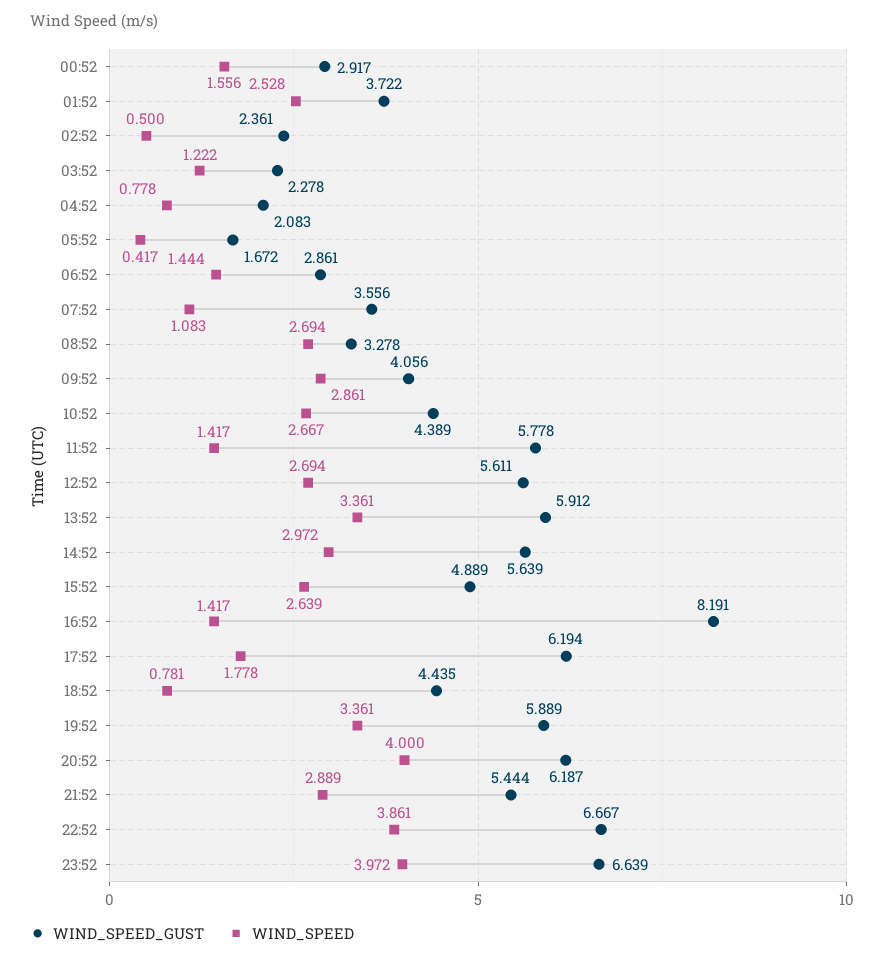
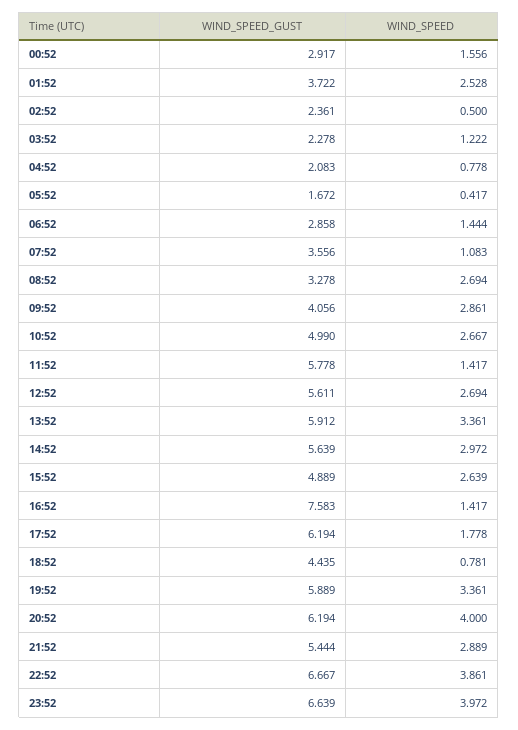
  {
    "WIND_SPEED_GUST": {
      "00:52": 2.917,
      "01:52": 3.722,
      "02:52": 2.361,
      "03:52": 2.278,
      "04:52": 2.083,
      "05:52": 1.672,
-     "06:52": 2.861,
+     "06:52": 2.858,
      "07:52": 3.556,
      "08:52": 3.278,
      "09:52": 4.056,
-     "10:52": 4.389,
+     "10:52": 4.99,
      "11:52": 5.778,
      "12:52": 5.611,
      "13:52": 5.912,
      "14:52": 5.639,
      "15:52": 4.889,
-     "16:52": 8.191,
+     "16:52": 7.583,
      "17:52": 6.194,
      "18:52": 4.435,
      "19:52": 5.889,
-     "20:52": 6.187,
+     "20:52": 6.194,
      "21:52": 5.444,
      "22:52": 6.667,
      "23:52": 6.639
    },
    "WIND_SPEED": {
      "00:52": 1.556,
      "01:52": 2.528,
      "02:52": 0.5,
      "03:52": 1.222,
      "04:52": 0.778,
      "05:52": 0.417,
      "06:52": 1.444,
      "07:52": 1.083,
      "08:52": 2.694,
      "09:52": 2.861,
      "10:52": 2.667,
      "11:52": 1.417,
      "12:52": 2.694,
      "13:52": 3.361,
      "14:52": 2.972,
      "15:52": 2.639,
      "16:52": 1.417,
      "17:52": 1.778,
      "18:52": 0.781,
      "19:52": 3.361,
      "20:52": 4,
      "21:52": 2.889,
      "22:52": 3.861,
      "23:52": 3.972
    }
  }

